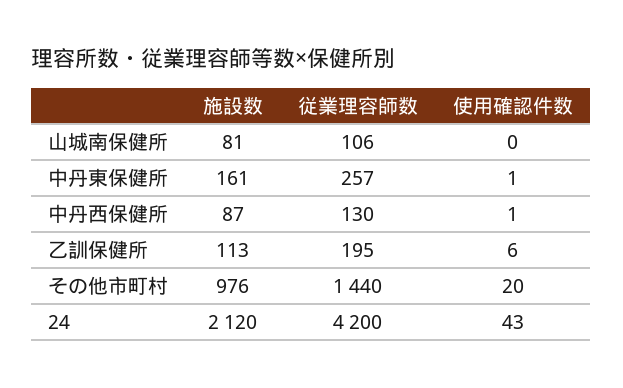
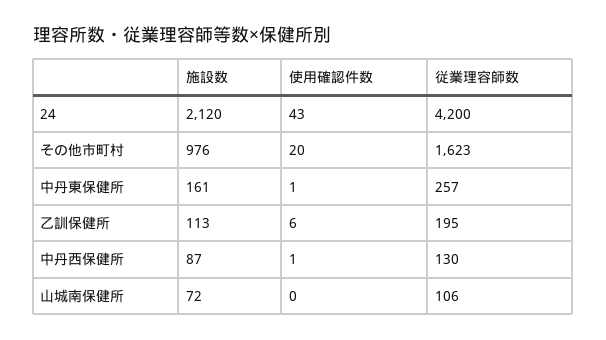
  {
    "施設数": {
-     "山城南保健所": 81,
+     "山城南保健所": 72,
      "中丹東保健所": 161,
      "中丹西保健所": 87,
      "乙訓保健所": 113,
      "その他市町村": 976,
      "24": 2120
    },
    "従業理容師数": {
      "山城南保健所": 106,
      "中丹東保健所": 257,
      "中丹西保健所": 130,
      "乙訓保健所": 195,
-     "その他市町村": 1440,
+     "その他市町村": 1623,
      "24": 4200
    },
    "使用確認件数": {
      "山城南保健所": 0,
      "中丹東保健所": 1,
      "中丹西保健所": 1,
      "乙訓保健所": 6,
      "その他市町村": 20,
      "24": 43
    }
  }

